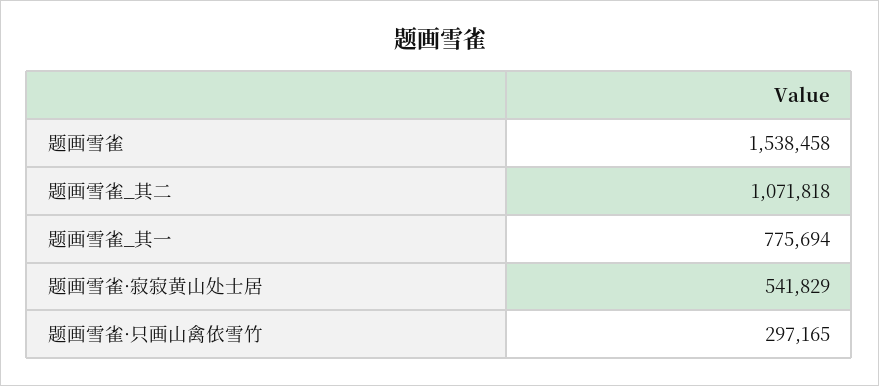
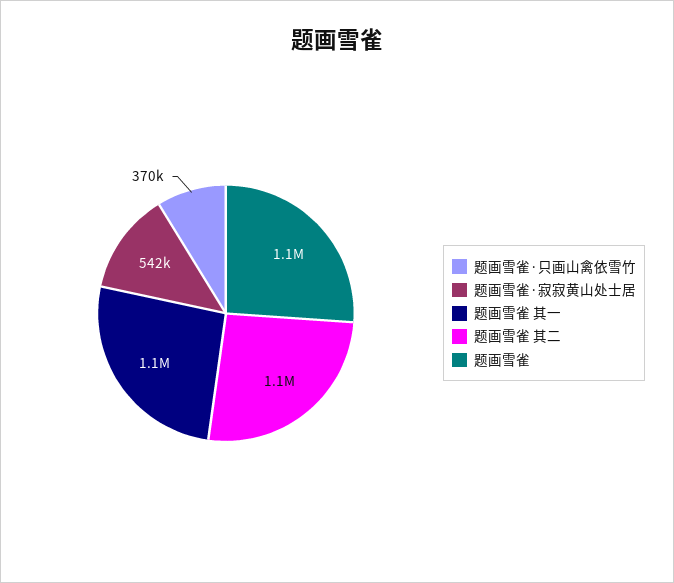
  {
-   "题画雪雀": 1538458,
+   "题画雪雀": 1100000,
    "题画雪雀_其二": 1071818,
-   "题画雪雀_其一": 775694,
+   "题画雪雀_其一": 1100000,
    "题画雪雀·寂寂黄山处士居": 541829,
-   "题画雪雀·只画山禽依雪竹": 297165
+   "题画雪雀·只画山禽依雪竹": 370000
  }

